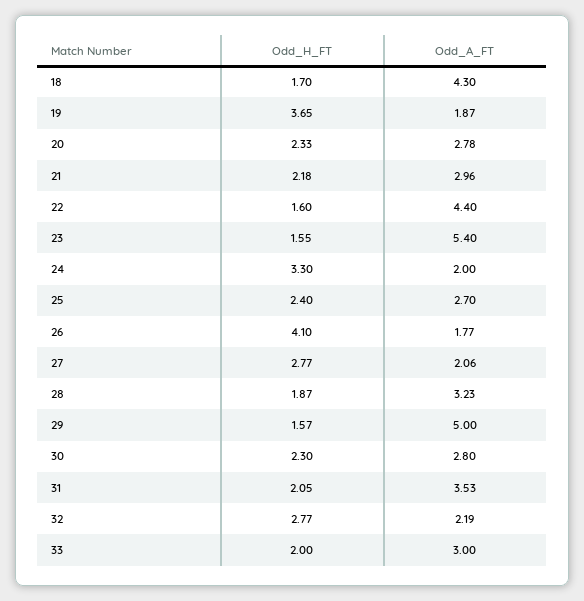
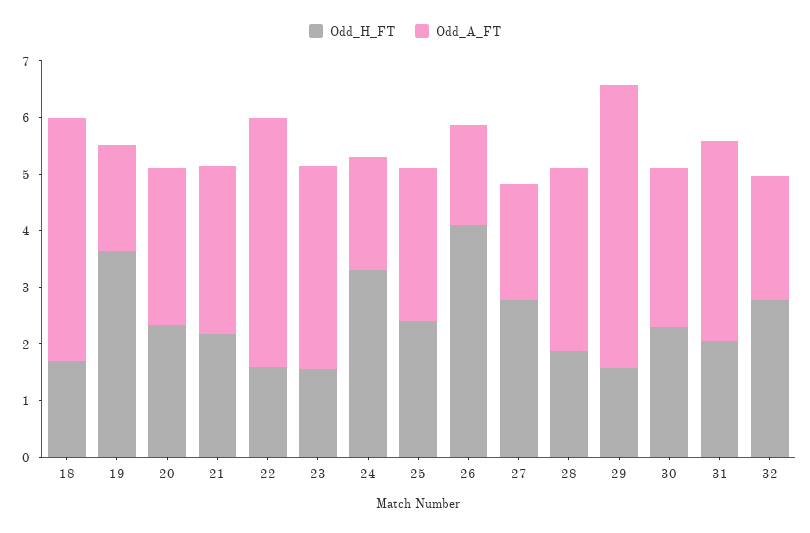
  {
    "Odd_H_FT": {
      "18": 1.7,
      "19": 3.65,
      "20": 2.33,
      "21": 2.18,
      "22": 1.6,
      "23": 1.55,
      "24": 3.3,
      "25": 2.4,
      "26": 4.1,
      "27": 2.77,
      "28": 1.87,
      "29": 1.57,
      "30": 2.3,
      "31": 2.05,
-     "32": 2.77,
+     "32": 2.77
-     "33": 2
    },
    "Odd_A_FT": {
      "18": 4.3,
      "19": 1.87,
      "20": 2.78,
      "21": 2.96,
      "22": 4.4,
-     "23": 5.4,
+     "23": 3.6,
      "24": 2,
      "25": 2.7,
      "26": 1.77,
      "27": 2.06,
      "28": 3.23,
      "29": 5,
      "30": 2.8,
      "31": 3.53,
-     "32": 2.19,
+     "32": 2.19
-     "33": 3
    }
  }

